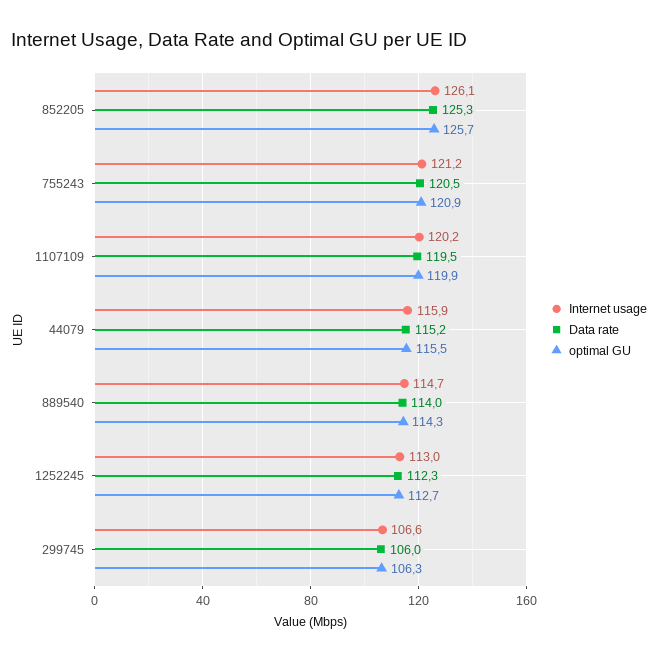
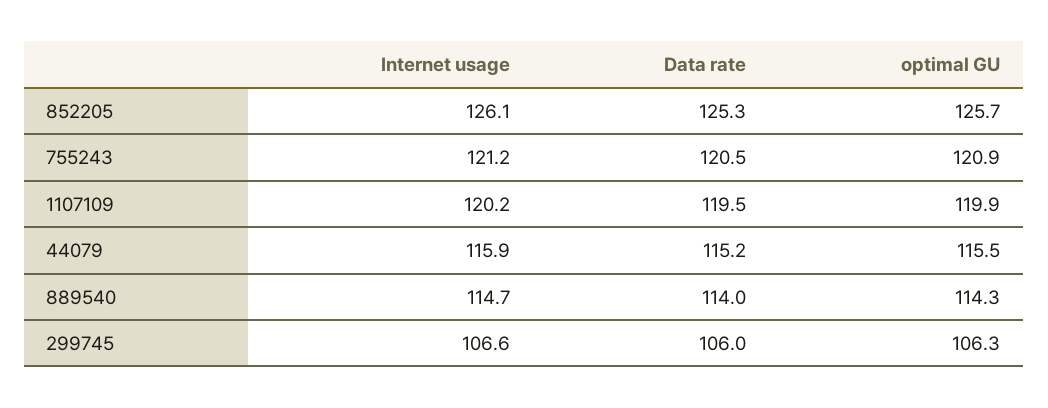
  {
    "Internet usage": {
      "852205": 126.1,
      "755243": 121.2,
      "1107109": 120.2,
      "44079": 115.9,
      "889540": 114.7,
-     "1252245": 113,
      "299745": 106.6
    },
    "Data rate": {
      "852205": 125.3,
      "755243": 120.5,
      "1107109": 119.5,
      "44079": 115.2,
      "889540": 114,
-     "1252245": 112.3,
      "299745": 106
    },
    "optimal GU": {
      "852205": 125.7,
      "755243": 120.9,
      "1107109": 119.9,
      "44079": 115.5,
      "889540": 114.3,
-     "1252245": 112.7,
      "299745": 106.3
    }
  }

